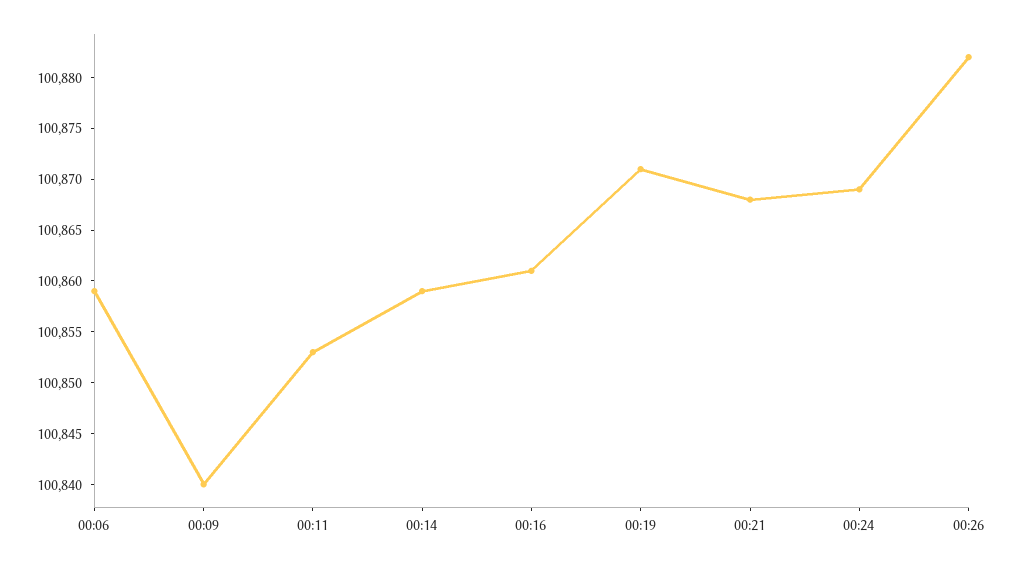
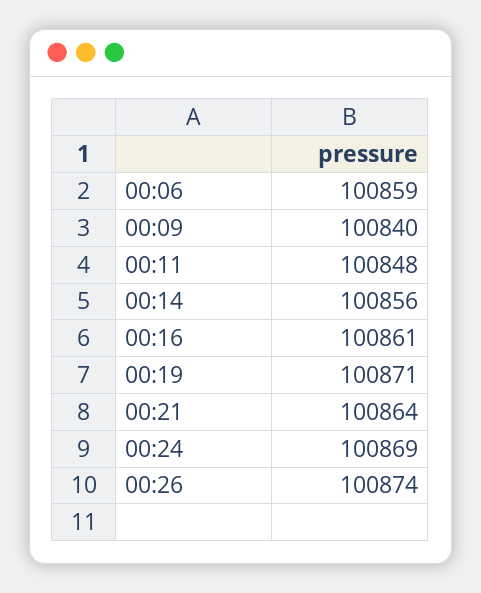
  {
    "00:06": 100859,
    "00:09": 100840,
-   "00:11": 100853,
+   "00:11": 100848,
-   "00:14": 100859,
+   "00:14": 100856,
    "00:16": 100861,
    "00:19": 100871,
-   "00:21": 100868,
+   "00:21": 100864,
    "00:24": 100869,
-   "00:26": 100882
+   "00:26": 100874
  }

